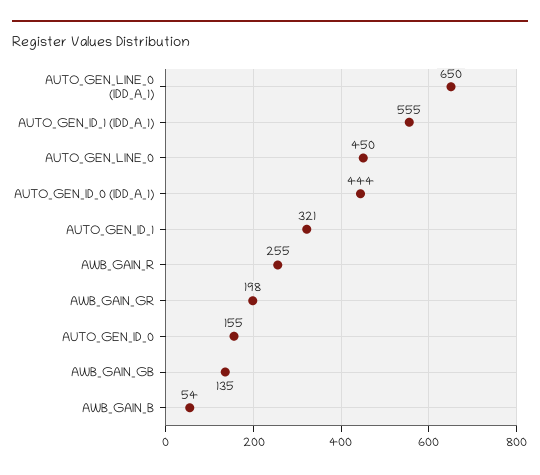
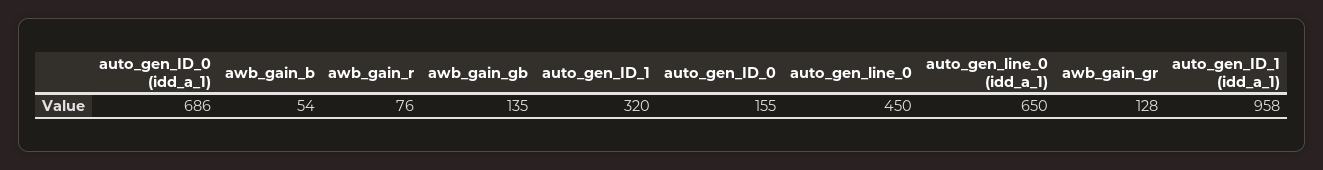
  {
    "AUTO_GEN_LINE_0 (IDD_A_1)": 650,
-   "AUTO_GEN_ID_1 (IDD_A_1)": 555,
+   "AUTO_GEN_ID_1 (IDD_A_1)": 958,
    "AUTO_GEN_LINE_0": 450,
-   "AUTO_GEN_ID_0 (IDD_A_1)": 444,
+   "AUTO_GEN_ID_0 (IDD_A_1)": 686,
-   "AUTO_GEN_ID_1": 321,
+   "AUTO_GEN_ID_1": 320,
-   "AWB_GAIN_R": 255,
+   "AWB_GAIN_R": 76,
-   "AWB_GAIN_GR": 198,
+   "AWB_GAIN_GR": 128,
    "AUTO_GEN_ID_0": 155,
    "AWB_GAIN_GB": 135,
    "AWB_GAIN_B": 54
  }

